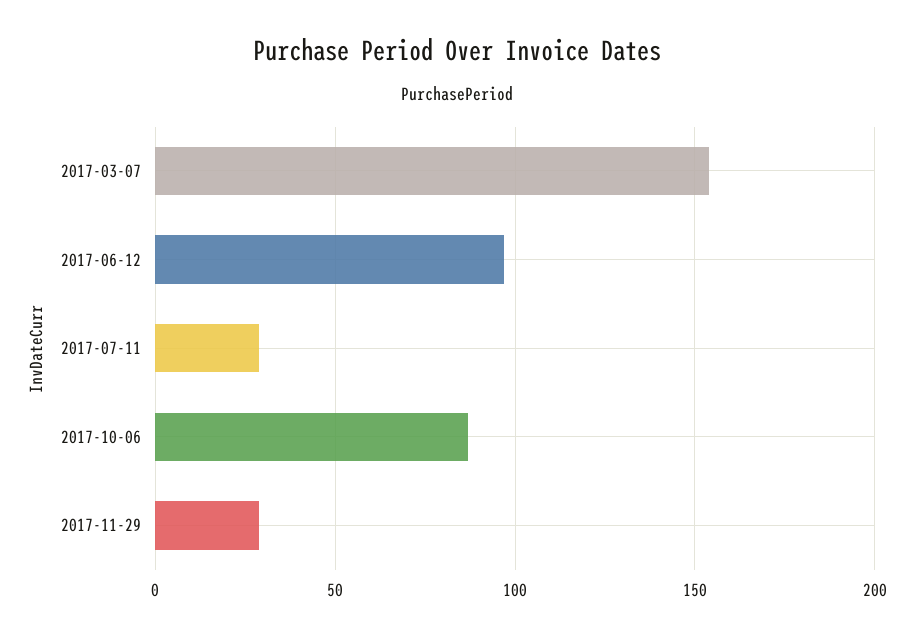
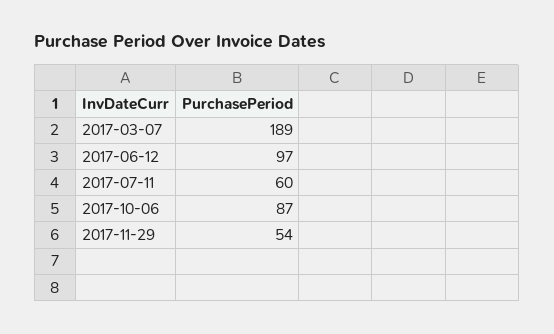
  {
-   "2017-03-07": 155,
+   "2017-03-07": 189,
    "2017-06-12": 97,
-   "2017-07-11": 30,
+   "2017-07-11": 60,
    "2017-10-06": 87,
-   "2017-11-29": 30
+   "2017-11-29": 54
  }

